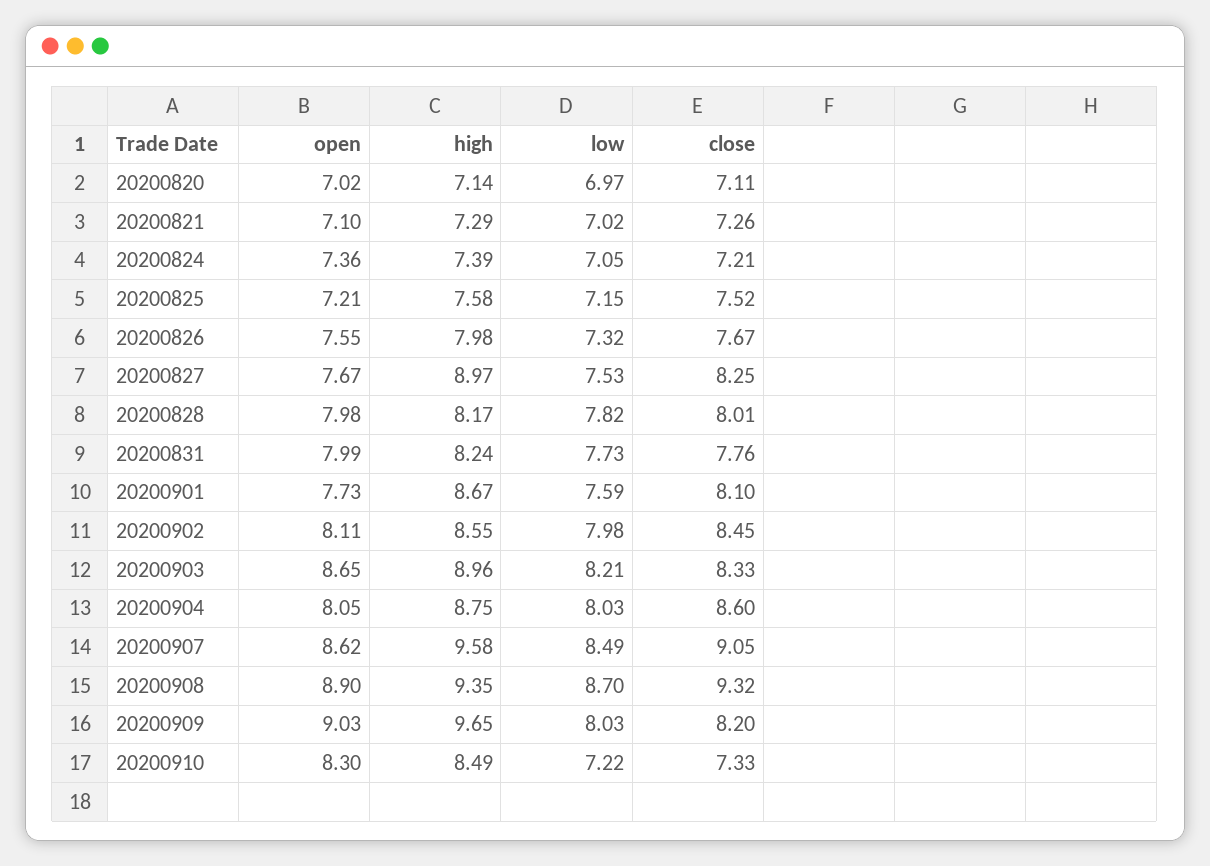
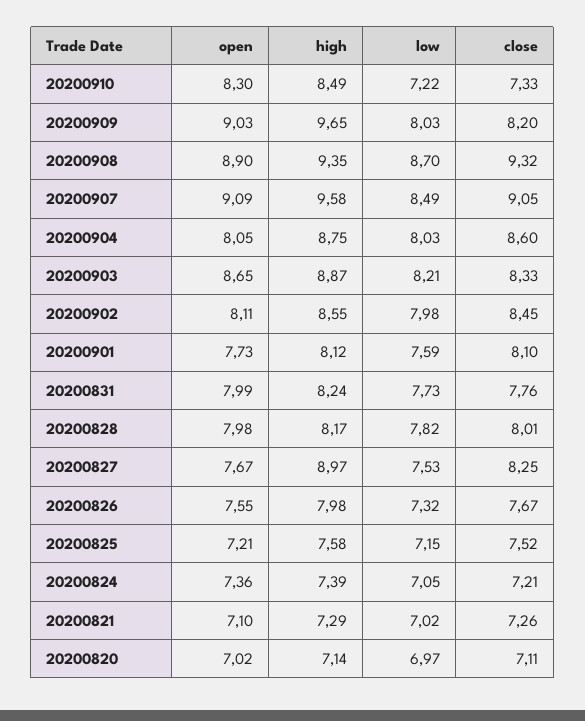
  {
    "open": {
      "20200820": 7.02,
      "20200821": 7.1,
      "20200824": 7.36,
      "20200825": 7.21,
      "20200826": 7.55,
      "20200827": 7.67,
      "20200828": 7.98,
      "20200831": 7.99,
      "20200901": 7.73,
      "20200902": 8.11,
      "20200903": 8.65,
      "20200904": 8.05,
-     "20200907": 8.62,
+     "20200907": 9.09,
      "20200908": 8.9,
      "20200909": 9.03,
      "20200910": 8.3
    },
    "high": {
      "20200820": 7.14,
      "20200821": 7.29,
      "20200824": 7.39,
      "20200825": 7.58,
      "20200826": 7.98,
      "20200827": 8.97,
      "20200828": 8.17,
      "20200831": 8.24,
-     "20200901": 8.67,
+     "20200901": 8.12,
      "20200902": 8.55,
-     "20200903": 8.96,
+     "20200903": 8.87,
      "20200904": 8.75,
      "20200907": 9.58,
      "20200908": 9.35,
      "20200909": 9.65,
      "20200910": 8.49
    },
    "low": {
      "20200820": 6.97,
      "20200821": 7.02,
      "20200824": 7.05,
      "20200825": 7.15,
      "20200826": 7.32,
      "20200827": 7.53,
      "20200828": 7.82,
      "20200831": 7.73,
      "20200901": 7.59,
      "20200902": 7.98,
      "20200903": 8.21,
      "20200904": 8.03,
      "20200907": 8.49,
      "20200908": 8.7,
      "20200909": 8.03,
      "20200910": 7.22
    },
    "close": {
      "20200820": 7.11,
      "20200821": 7.26,
      "20200824": 7.21,
      "20200825": 7.52,
      "20200826": 7.67,
      "20200827": 8.25,
      "20200828": 8.01,
      "20200831": 7.76,
      "20200901": 8.1,
      "20200902": 8.45,
      "20200903": 8.33,
      "20200904": 8.6,
      "20200907": 9.05,
      "20200908": 9.32,
      "20200909": 8.2,
      "20200910": 7.33
    }
  }

